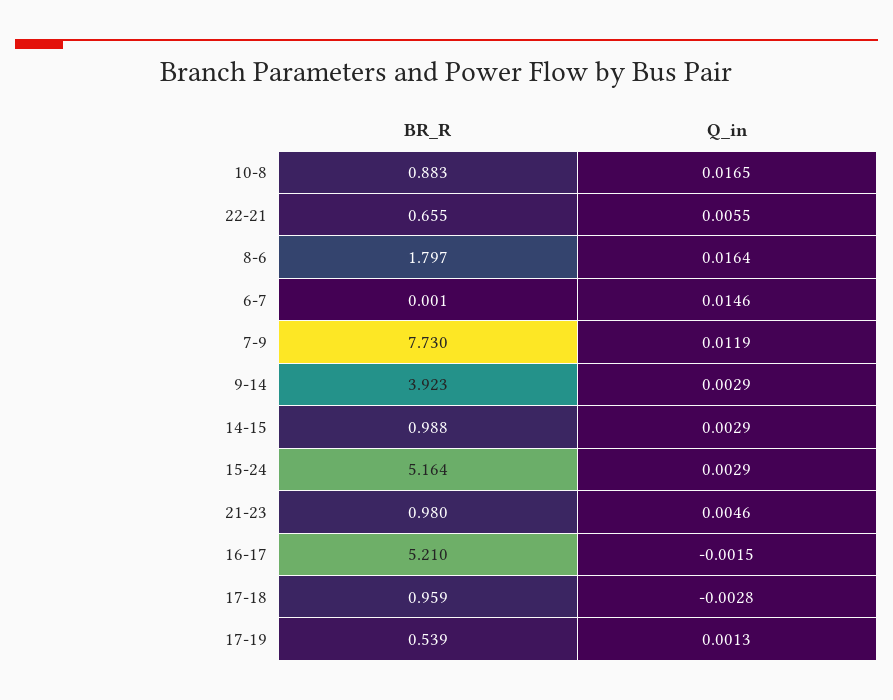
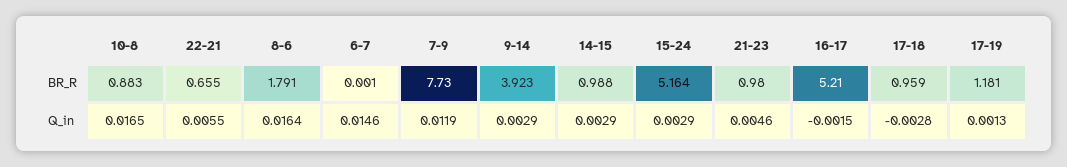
  {
    "BR_R": {
      "10-8": 0.883,
      "22-21": 0.655,
-     "8-6": 1.797,
+     "8-6": 1.791,
      "6-7": 0.001,
      "7-9": 7.73,
      "9-14": 3.923,
      "14-15": 0.988,
      "15-24": 5.164,
      "21-23": 0.98,
      "16-17": 5.21,
      "17-18": 0.959,
-     "17-19": 0.539
+     "17-19": 1.181
    },
    "Q_in": {
      "10-8": 0.0165,
      "22-21": 0.0055,
      "8-6": 0.0164,
      "6-7": 0.0146,
      "7-9": 0.0119,
      "9-14": 0.0029,
      "14-15": 0.0029,
      "15-24": 0.0029,
      "21-23": 0.0046,
      "16-17": -0.0015,
      "17-18": -0.0028,
      "17-19": 0.0013
    }
  }

